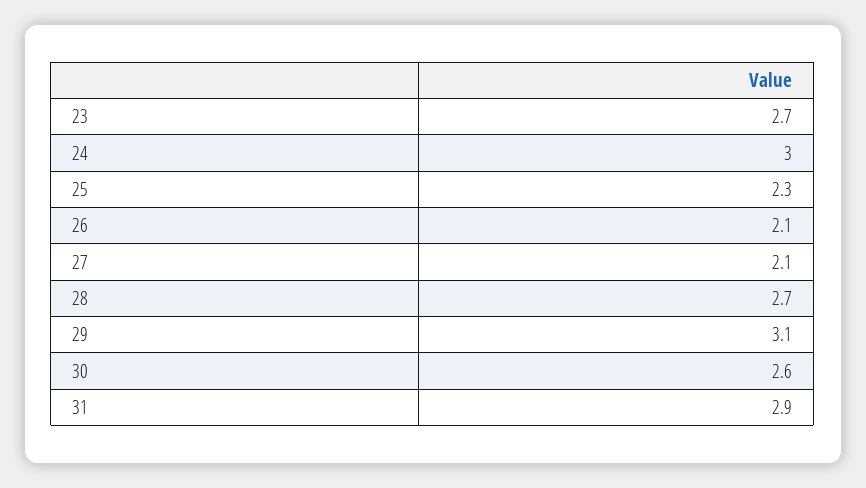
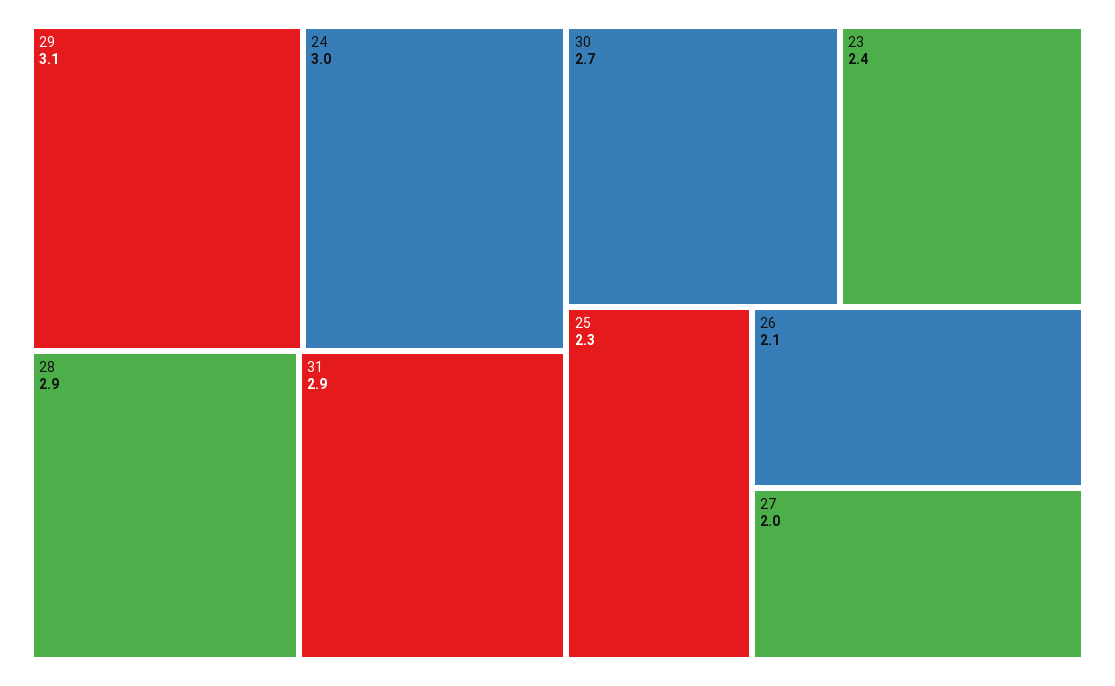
  {
-   "23": 2.7,
+   "23": 2.4,
    "24": 3,
    "25": 2.3,
    "26": 2.1,
-   "27": 2.1,
+   "27": 2,
-   "28": 2.7,
+   "28": 2.9,
    "29": 3.1,
-   "30": 2.6,
+   "30": 2.7,
    "31": 2.9
  }

